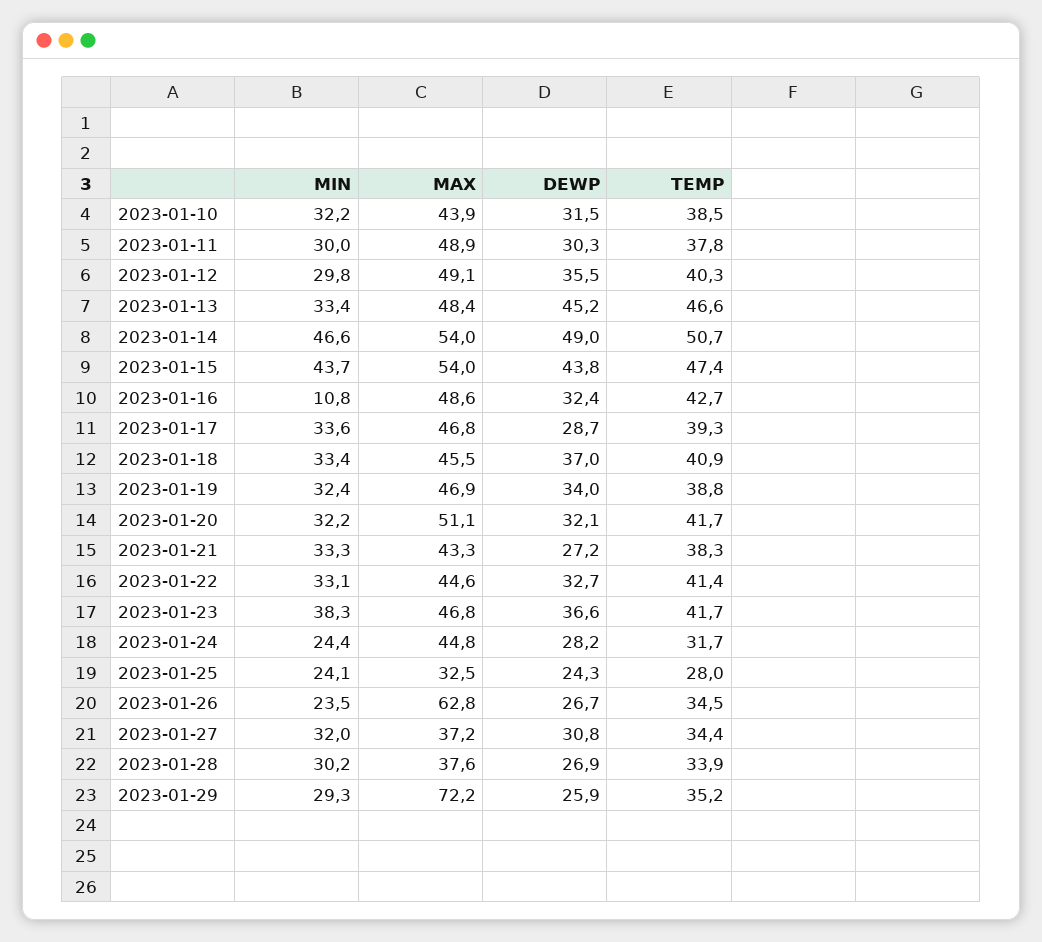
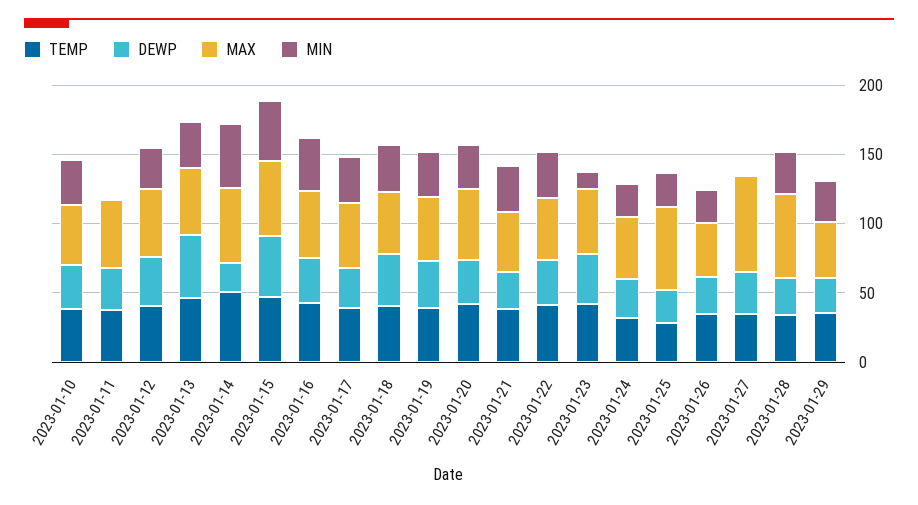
  {
    "MIN": {
      "2023-01-10": 32.2,
-     "2023-01-11": 30,
+     "2023-01-11": 0,
      "2023-01-12": 29.8,
      "2023-01-13": 33.4,
      "2023-01-14": 46.6,
      "2023-01-15": 43.7,
-     "2023-01-16": 10.8,
+     "2023-01-16": 40,
      "2023-01-17": 33.6,
      "2023-01-18": 33.4,
      "2023-01-19": 32.4,
      "2023-01-20": 32.2,
      "2023-01-21": 33.3,
      "2023-01-22": 33.1,
-     "2023-01-23": 38.3,
+     "2023-01-23": 10,
      "2023-01-24": 24.4,
      "2023-01-25": 24.1,
      "2023-01-26": 23.5,
-     "2023-01-27": 32,
+     "2023-01-27": 0,
      "2023-01-28": 30.2,
      "2023-01-29": 29.3
    },
    "MAX": {
      "2023-01-10": 43.9,
      "2023-01-11": 48.9,
      "2023-01-12": 49.1,
      "2023-01-13": 48.4,
      "2023-01-14": 54,
      "2023-01-15": 54,
      "2023-01-16": 48.6,
      "2023-01-17": 46.8,
      "2023-01-18": 45.5,
      "2023-01-19": 46.9,
      "2023-01-20": 51.1,
      "2023-01-21": 43.3,
      "2023-01-22": 44.6,
      "2023-01-23": 46.8,
      "2023-01-24": 44.8,
-     "2023-01-25": 32.5,
+     "2023-01-25": 60,
-     "2023-01-26": 62.8,
+     "2023-01-26": 40,
-     "2023-01-27": 37.2,
+     "2023-01-27": 70,
-     "2023-01-28": 37.6,
+     "2023-01-28": 60,
-     "2023-01-29": 72.2
+     "2023-01-29": 40
    },
    "DEWP": {
      "2023-01-10": 31.5,
      "2023-01-11": 30.3,
      "2023-01-12": 35.5,
      "2023-01-13": 45.2,
-     "2023-01-14": 49,
+     "2023-01-14": 20,
      "2023-01-15": 43.8,
      "2023-01-16": 32.4,
      "2023-01-17": 28.7,
      "2023-01-18": 37,
      "2023-01-19": 34,
      "2023-01-20": 32.1,
      "2023-01-21": 27.2,
      "2023-01-22": 32.7,
      "2023-01-23": 36.6,
      "2023-01-24": 28.2,
      "2023-01-25": 24.3,
      "2023-01-26": 26.7,
      "2023-01-27": 30.8,
      "2023-01-28": 26.9,
      "2023-01-29": 25.9
    },
    "TEMP": {
      "2023-01-10": 38.5,
      "2023-01-11": 37.8,
      "2023-01-12": 40.3,
      "2023-01-13": 46.6,
      "2023-01-14": 50.7,
      "2023-01-15": 47.4,
      "2023-01-16": 42.7,
      "2023-01-17": 39.3,
      "2023-01-18": 40.9,
      "2023-01-19": 38.8,
      "2023-01-20": 41.7,
      "2023-01-21": 38.3,
      "2023-01-22": 41.4,
      "2023-01-23": 41.7,
      "2023-01-24": 31.7,
      "2023-01-25": 28,
      "2023-01-26": 34.5,
      "2023-01-27": 34.4,
      "2023-01-28": 33.9,
      "2023-01-29": 35.2
    }
  }

